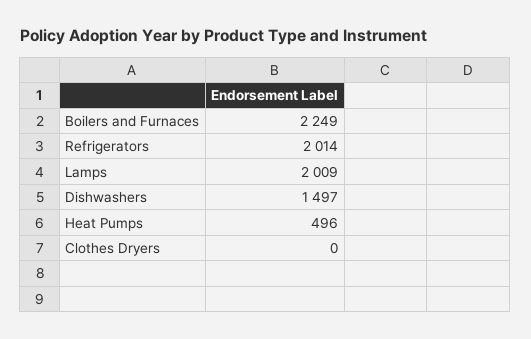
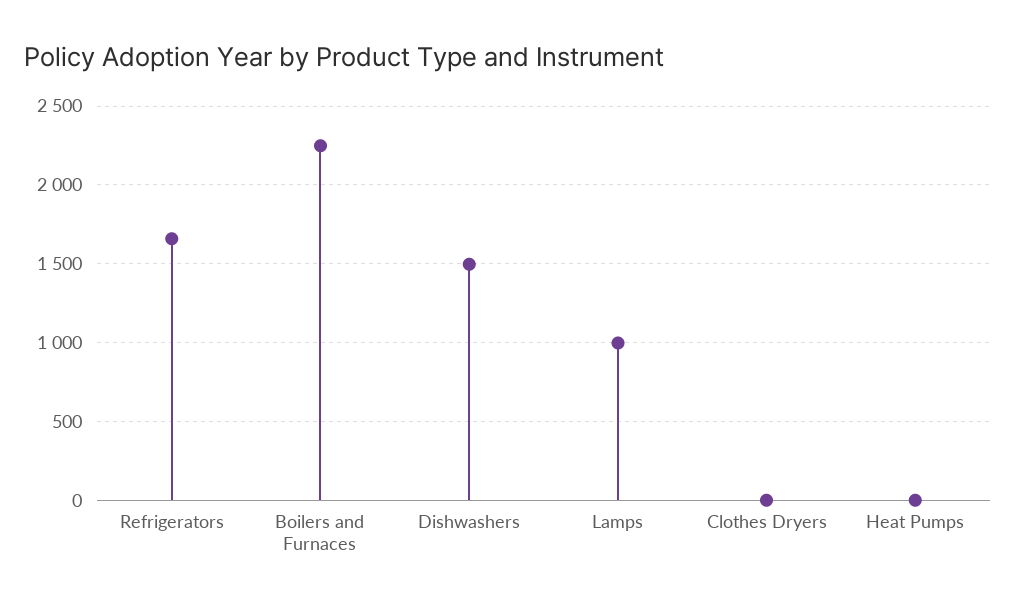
  {
    "Boilers and Furnaces": 2249,
-   "Refrigerators": 2014,
+   "Refrigerators": 1650,
-   "Lamps": 2009,
+   "Lamps": 1000,
    "Dishwashers": 1497,
-   "Heat Pumps": 496,
+   "Heat Pumps": 0,
    "Clothes Dryers": 0
  }

